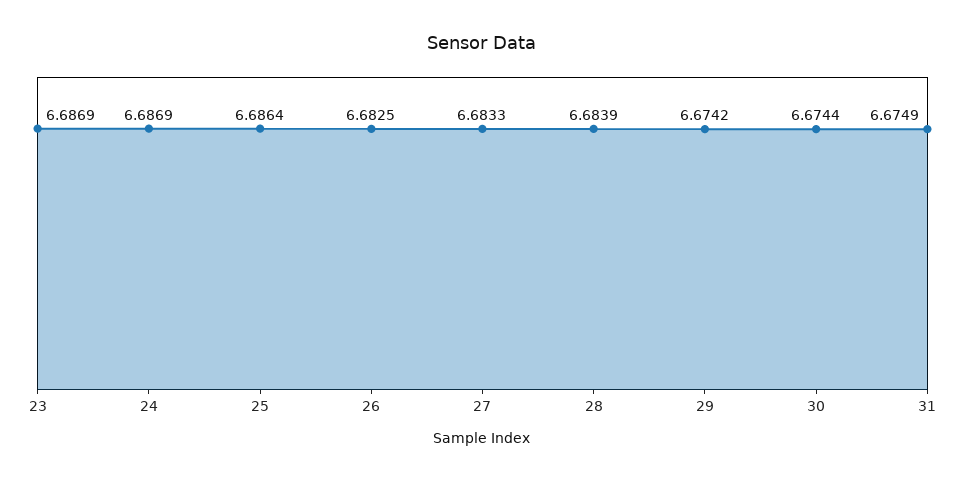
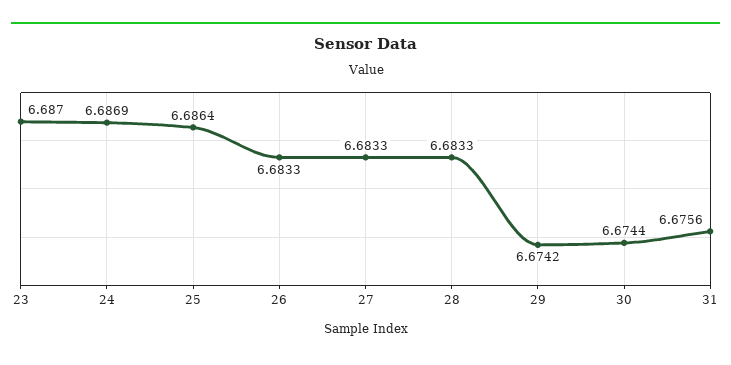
  {
-   "23": 6.6869,
+   "23": 6.687,
    "24": 6.6869,
    "25": 6.6864,
-   "26": 6.6825,
+   "26": 6.6833,
    "27": 6.6833,
-   "28": 6.6839,
+   "28": 6.6833,
    "29": 6.6742,
    "30": 6.6744,
-   "31": 6.6749
+   "31": 6.6756
  }

